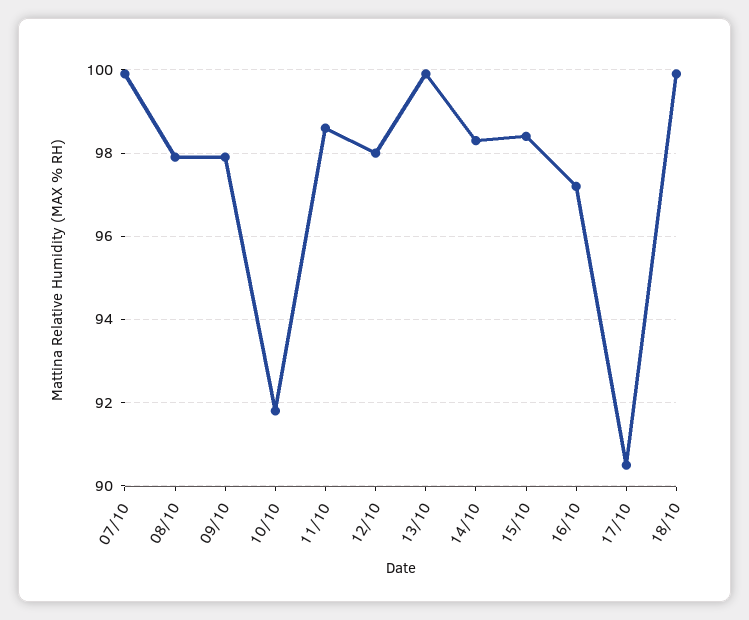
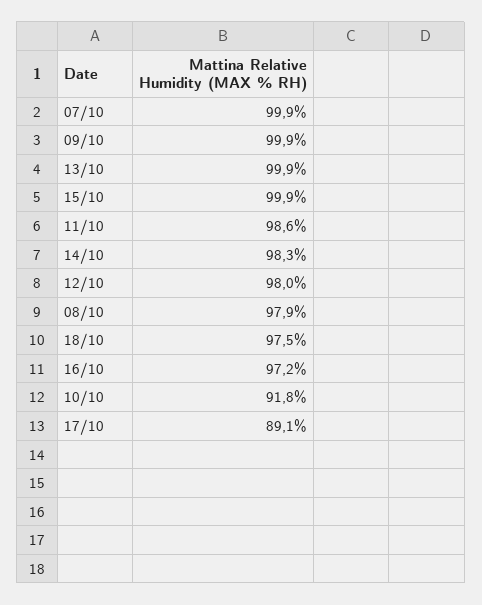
  {
    "07/10": 99.9,
    "08/10": 97.9,
-   "09/10": 98,
+   "09/10": 99.9,
    "10/10": 91.8,
    "11/10": 98.6,
    "12/10": 98,
    "13/10": 99.9,
    "14/10": 98.3,
-   "15/10": 98.5,
+   "15/10": 99.9,
    "16/10": 97.2,
-   "17/10": 90.5,
+   "17/10": 89.1,
-   "18/10": 100
+   "18/10": 97.5
  }

